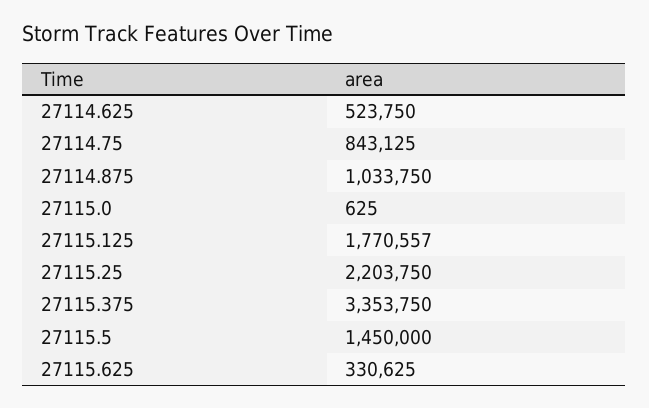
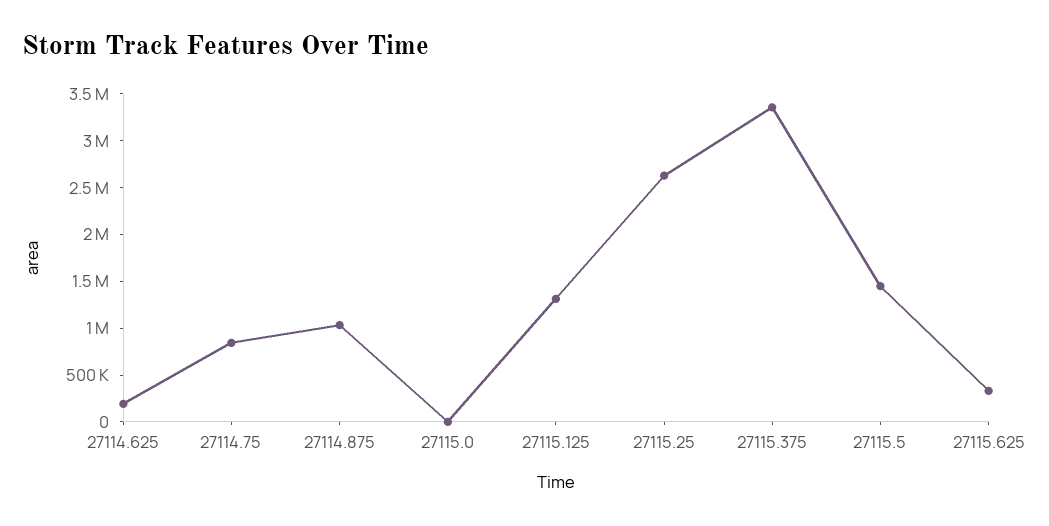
  {
-   "27114.625": 523750,
+   "27114.625": 200000,
    "27114.75": 843125,
    "27114.875": 1033750,
    "27115.0": 625,
-   "27115.125": 1770557,
+   "27115.125": 1300000,
-   "27115.25": 2203750,
+   "27115.25": 2600000,
    "27115.375": 3353750,
    "27115.5": 1450000,
    "27115.625": 330625
  }

